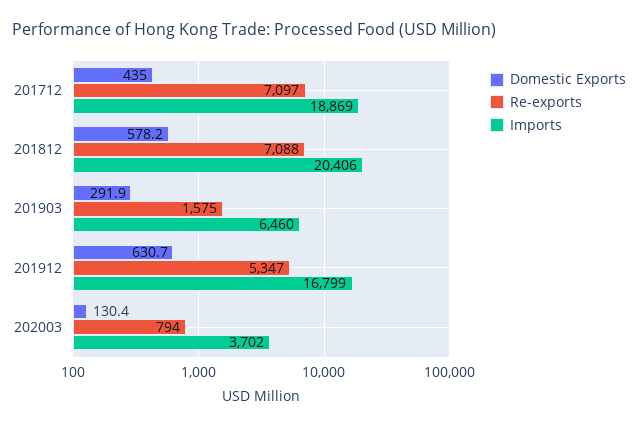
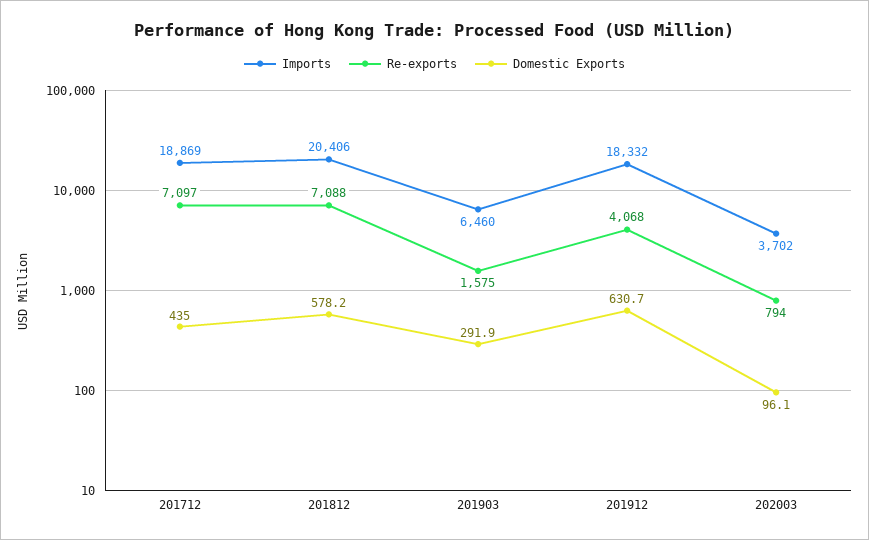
  {
    "Domestic Exports": {
      "201712": 435,
      "201812": 578.2,
      "201903": 291.9,
      "201912": 630.7,
-     "202003": 130.4
+     "202003": 96.1
    },
    "Re-exports": {
      "201712": 7097,
      "201812": 7088,
      "201903": 1575,
-     "201912": 5347,
+     "201912": 4068,
      "202003": 794
    },
    "Imports": {
      "201712": 18869,
      "201812": 20406,
      "201903": 6460,
-     "201912": 16799,
+     "201912": 18332,
      "202003": 3702
    }
  }

